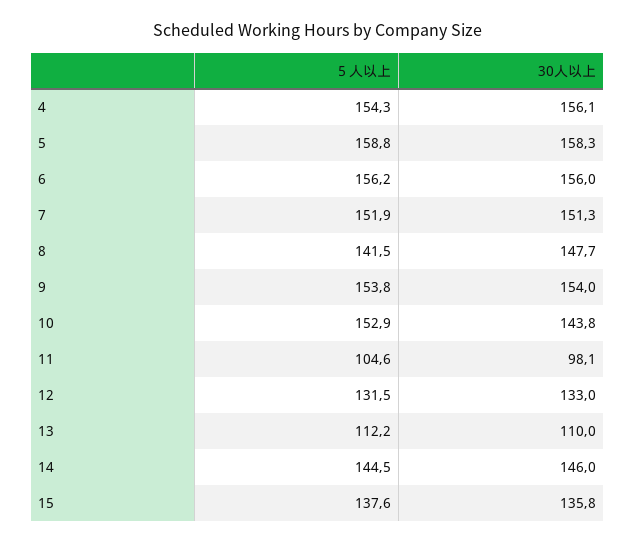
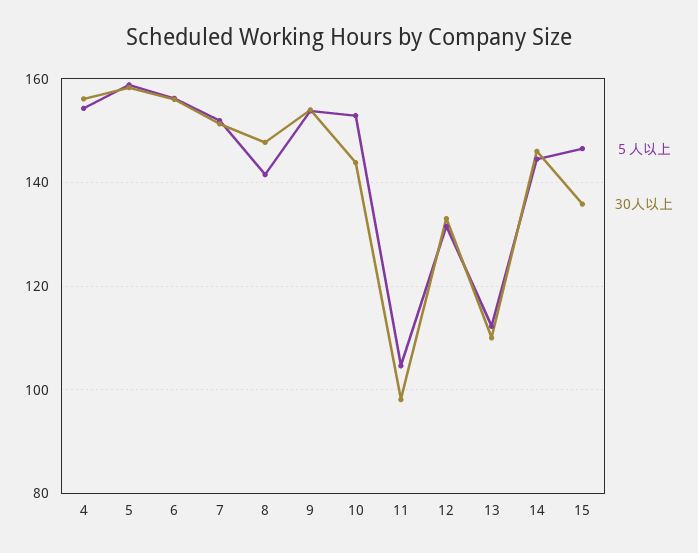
  {
    "５人以上": {
      "4": 154.3,
      "5": 158.8,
      "6": 156.2,
      "7": 151.9,
      "8": 141.5,
      "9": 153.8,
      "10": 152.9,
      "11": 104.6,
      "12": 131.5,
      "13": 112.2,
      "14": 144.5,
-     "15": 137.6
+     "15": 146
    },
    "30人以上": {
      "4": 156.1,
      "5": 158.3,
      "6": 156,
      "7": 151.3,
      "8": 147.7,
      "9": 154,
      "10": 143.8,
      "11": 98.1,
      "12": 133,
      "13": 110,
      "14": 146,
      "15": 135.8
    }
  }

